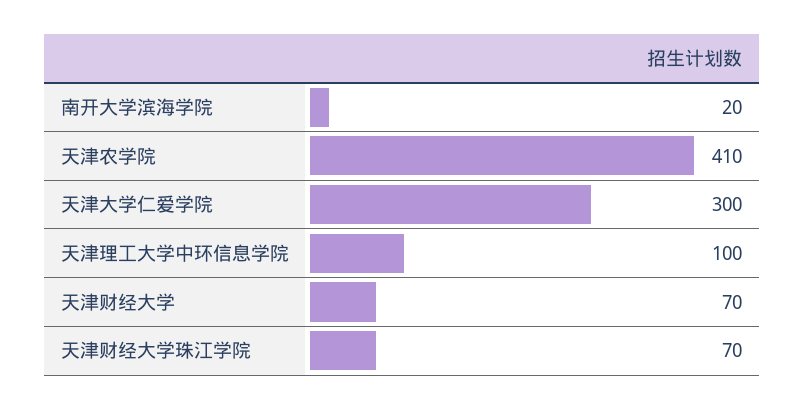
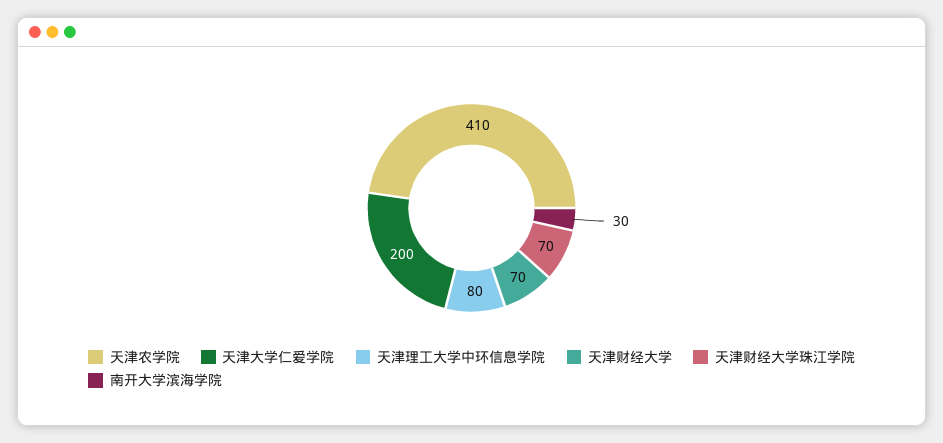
  {
-   "南开大学滨海学院": 20,
+   "南开大学滨海学院": 30,
    "天津农学院": 410,
-   "天津大学仁爱学院": 300,
+   "天津大学仁爱学院": 200,
-   "天津理工大学中环信息学院": 100,
+   "天津理工大学中环信息学院": 80,
    "天津财经大学": 70,
    "天津财经大学珠江学院": 70
  }

